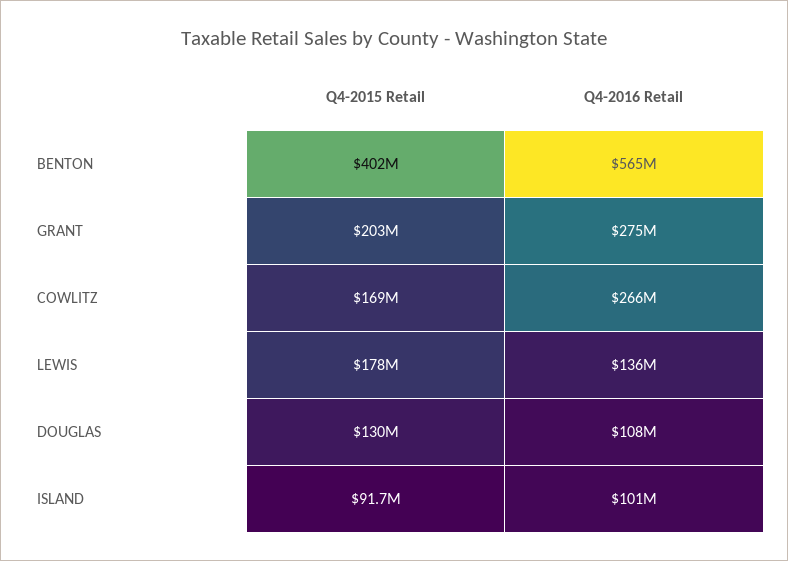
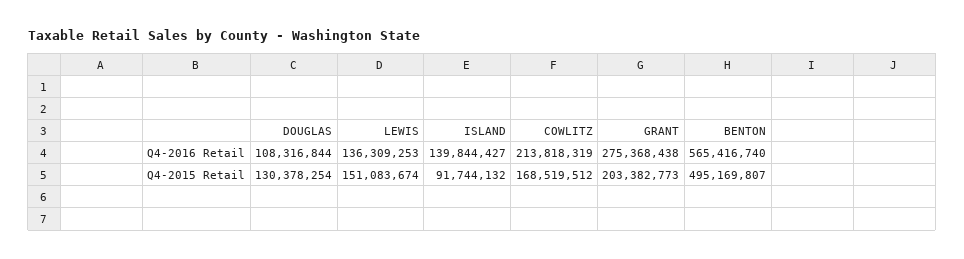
  {
    "Q4-2015 Retail": {
-     "BENTON": 402000000,
+     "BENTON": 495169807,
      "GRANT": 203382773,
      "COWLITZ": 168519512,
-     "LEWIS": 178000000,
+     "LEWIS": 151083674,
      "DOUGLAS": 130378254,
      "ISLAND": 91744132
    },
    "Q4-2016 Retail": {
      "BENTON": 565416740,
      "GRANT": 275368438,
-     "COWLITZ": 266000000,
+     "COWLITZ": 213818319,
      "LEWIS": 136309253,
      "DOUGLAS": 108316844,
-     "ISLAND": 101000000
+     "ISLAND": 139844427
    }
  }

